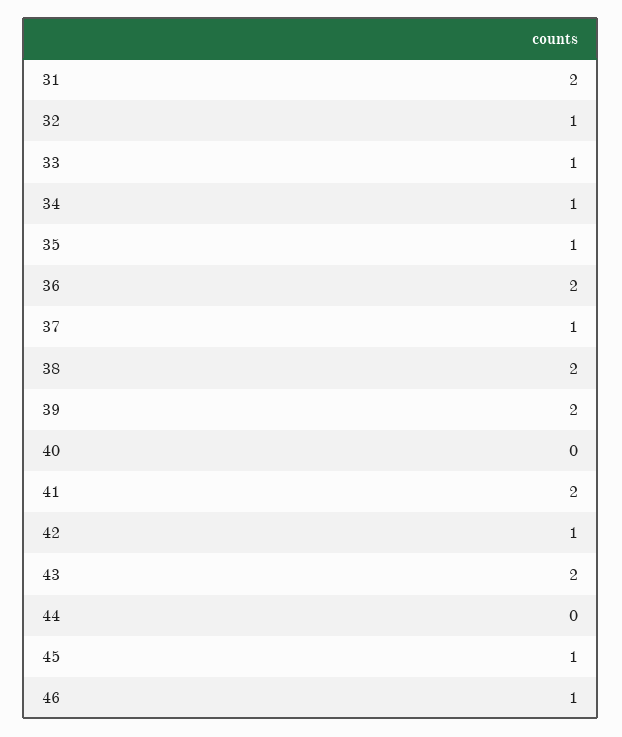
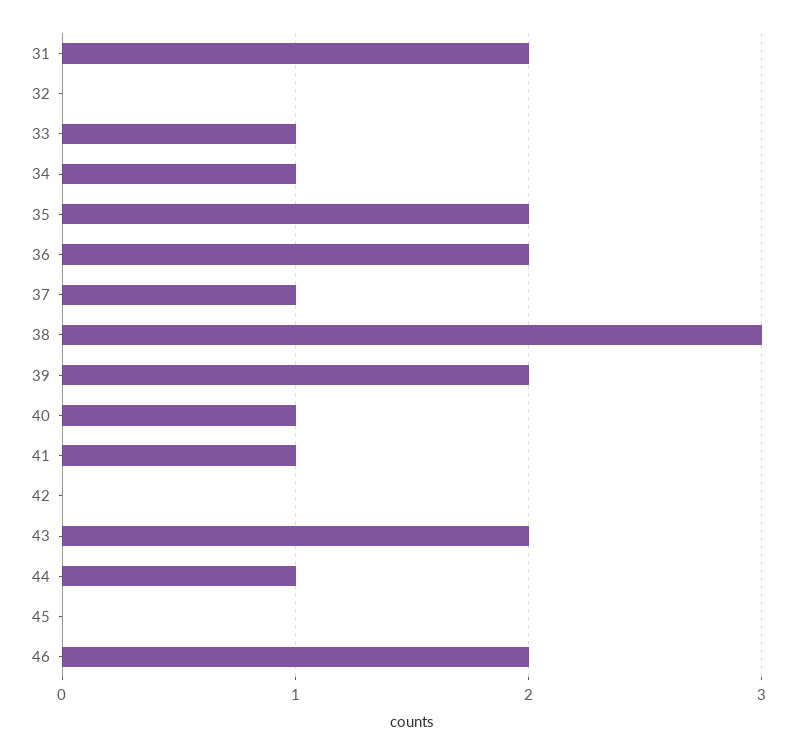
  {
    "31": 2,
-   "32": 1,
+   "32": 0,
    "33": 1,
    "34": 1,
-   "35": 1,
+   "35": 2,
    "36": 2,
    "37": 1,
-   "38": 2,
+   "38": 3,
    "39": 2,
-   "40": 0,
+   "40": 1,
-   "41": 2,
+   "41": 1,
-   "42": 1,
+   "42": 0,
    "43": 2,
-   "44": 0,
+   "44": 1,
-   "45": 1,
+   "45": 0,
-   "46": 1
+   "46": 2
  }

